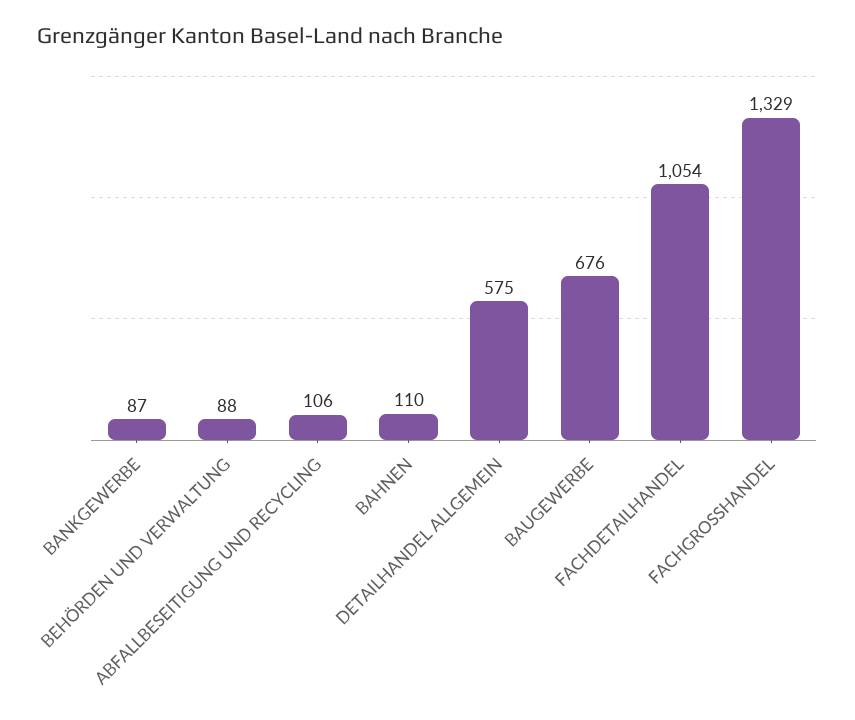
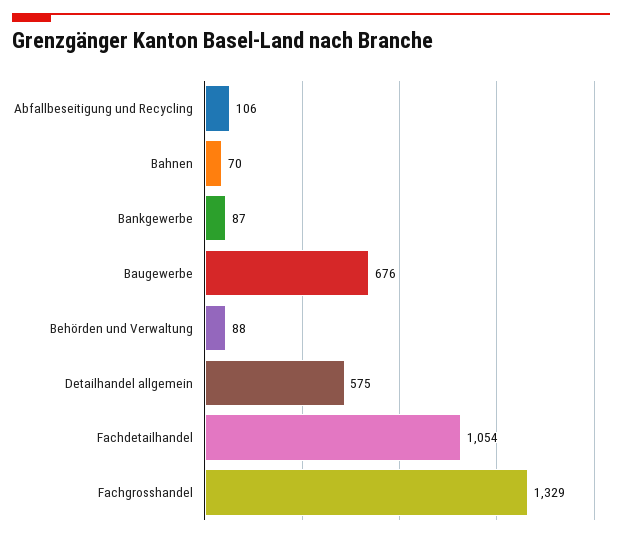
  {
    "BANKGEWERBE": 87,
    "BEHÖRDEN UND VERWALTUNG": 88,
    "ABFALLBESEITIGUNG UND RECYCLING": 106,
-   "BAHNEN": 110,
+   "BAHNEN": 70,
    "DETAILHANDEL ALLGEMEIN": 575,
    "BAUGEWERBE": 676,
    "FACHDETAILHANDEL": 1054,
    "FACHGROSSHANDEL": 1329
  }

